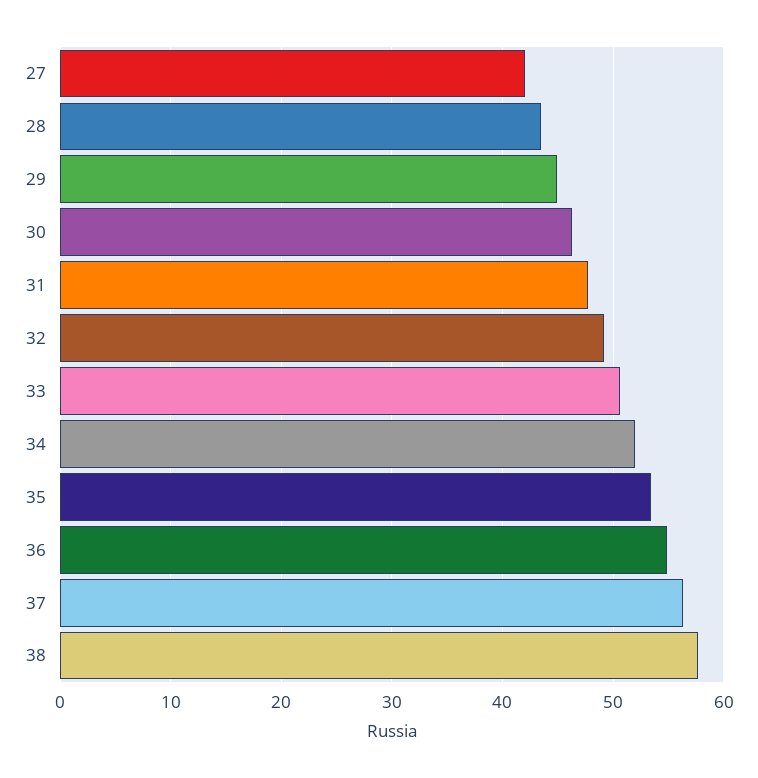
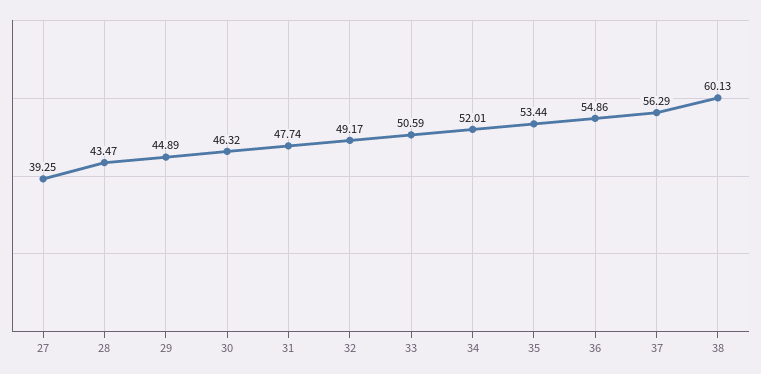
  {
-   "27": 42,
+   "27": 39.25,
    "28": 43.47,
    "29": 44.89,
    "30": 46.32,
    "31": 47.74,
    "32": 49.17,
    "33": 50.59,
    "34": 52.01,
    "35": 53.44,
    "36": 54.86,
    "37": 56.29,
-   "38": 58
+   "38": 60.13
  }

